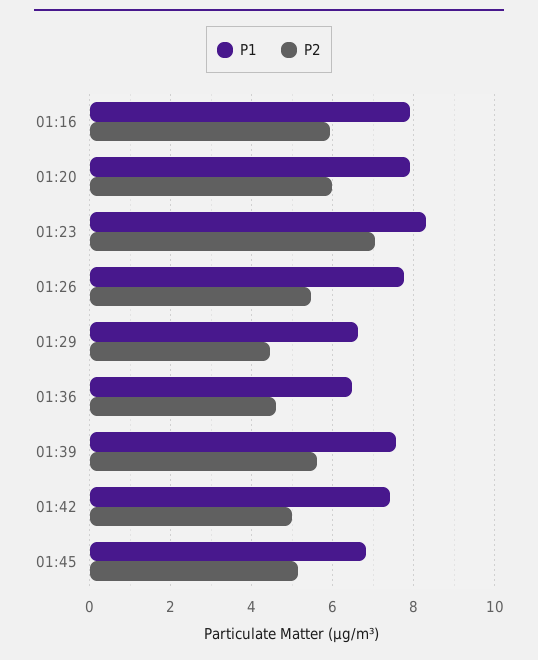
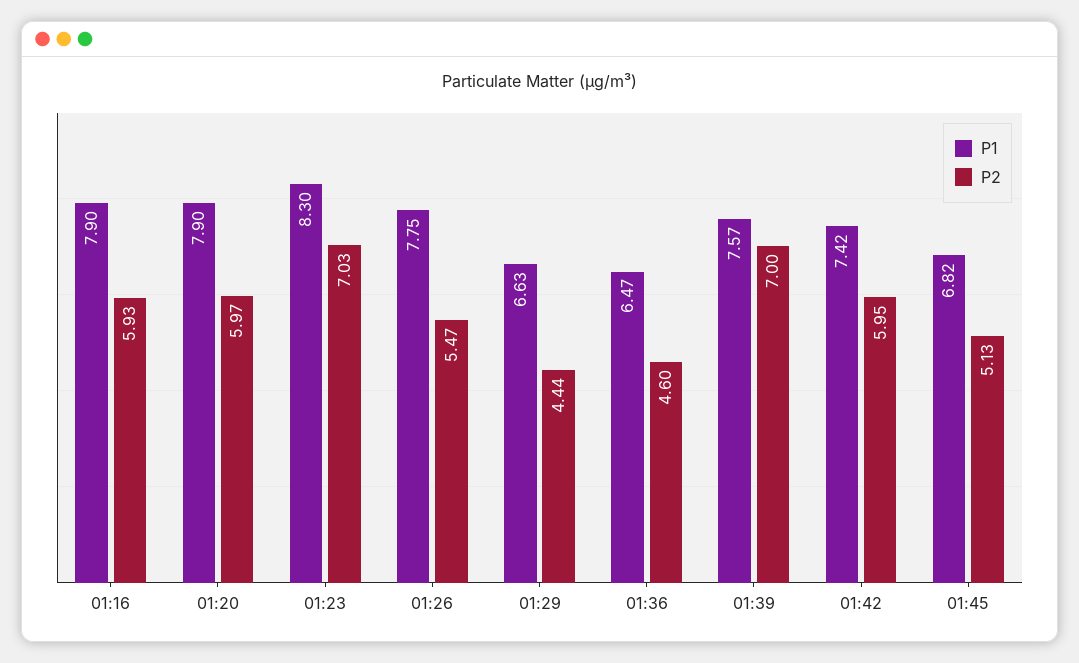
  {
    "P1": {
      "01:16": 7.9,
      "01:20": 7.9,
      "01:23": 8.3,
      "01:26": 7.75,
      "01:29": 6.63,
      "01:36": 6.47,
      "01:39": 7.57,
      "01:42": 7.42,
      "01:45": 6.82
    },
    "P2": {
      "01:16": 5.93,
      "01:20": 5.97,
      "01:23": 7.03,
      "01:26": 5.47,
      "01:29": 4.44,
      "01:36": 4.6,
-     "01:39": 5.6,
+     "01:39": 7,
-     "01:42": 5,
+     "01:42": 5.95,
      "01:45": 5.13
    }
  }

